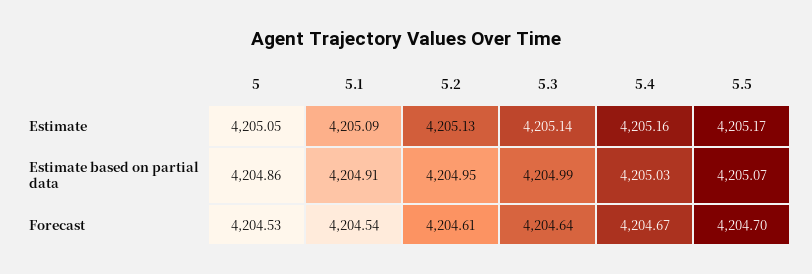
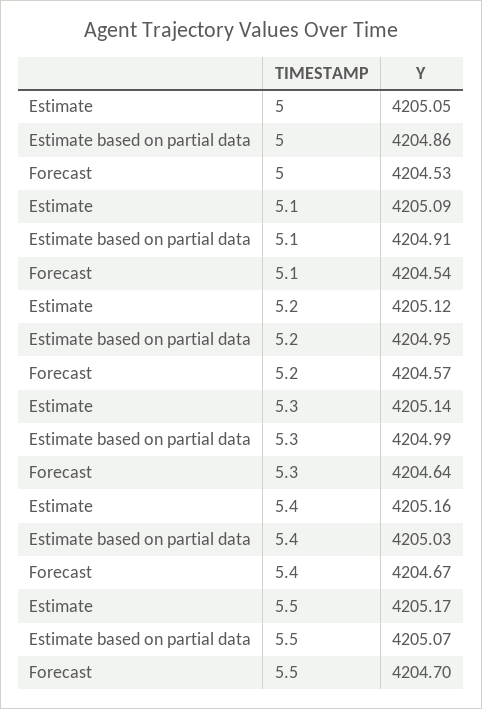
  {
    "5": {
      "Estimate": 4205.05,
      "Estimate based on partial data": 4204.86,
      "Forecast": 4204.53
    },
    "5.1": {
      "Estimate": 4205.09,
      "Estimate based on partial data": 4204.91,
      "Forecast": 4204.54
    },
    "5.2": {
-     "Estimate": 4205.13,
+     "Estimate": 4205.12,
      "Estimate based on partial data": 4204.95,
-     "Forecast": 4204.61
+     "Forecast": 4204.57
    },
    "5.3": {
      "Estimate": 4205.14,
      "Estimate based on partial data": 4204.99,
      "Forecast": 4204.64
    },
    "5.4": {
      "Estimate": 4205.16,
      "Estimate based on partial data": 4205.03,
      "Forecast": 4204.67
    },
    "5.5": {
      "Estimate": 4205.17,
      "Estimate based on partial data": 4205.07,
      "Forecast": 4204.7
    }
  }

